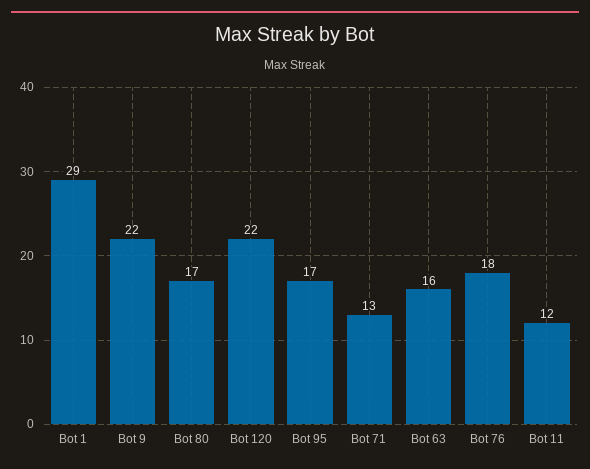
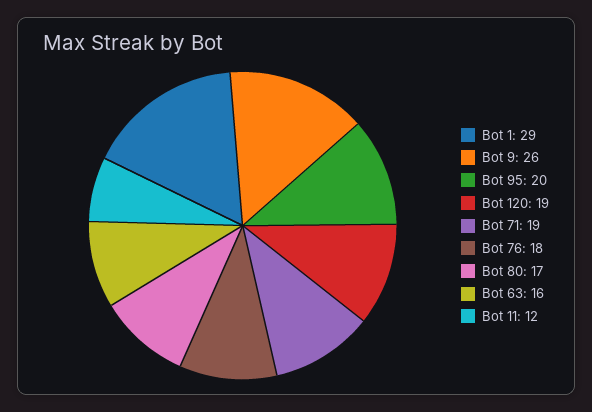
  {
    "Bot 1": 29,
-   "Bot 9": 22,
+   "Bot 9": 26,
    "Bot 80": 17,
-   "Bot 120": 22,
+   "Bot 120": 19,
-   "Bot 95": 17,
+   "Bot 95": 20,
-   "Bot 71": 13,
+   "Bot 71": 19,
    "Bot 63": 16,
    "Bot 76": 18,
    "Bot 11": 12
  }

